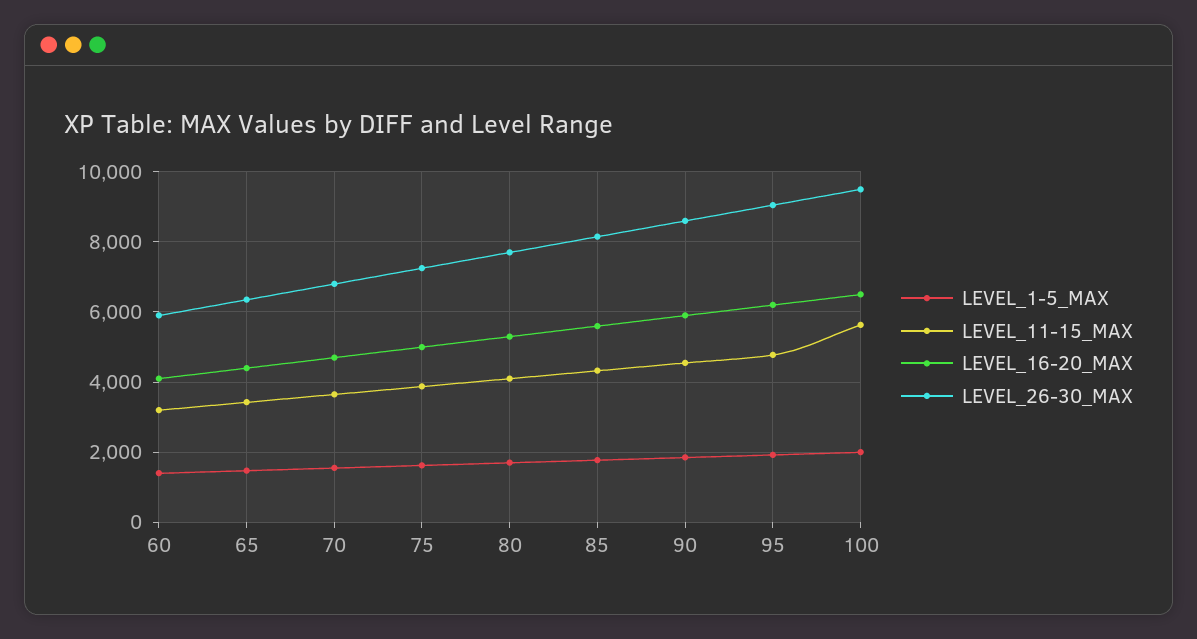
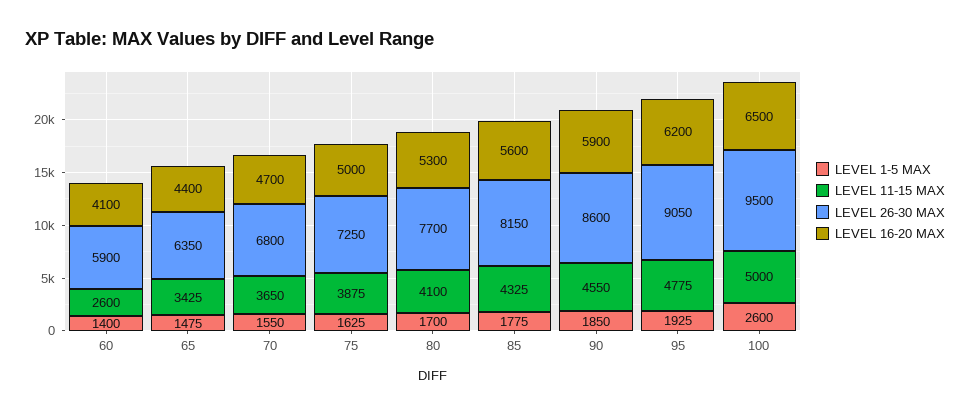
  {
    "LEVEL_1-5_MAX": {
      "60": 1400,
      "65": 1475,
      "70": 1550,
      "75": 1625,
      "80": 1700,
      "85": 1775,
      "90": 1850,
      "95": 1925,
-     "100": 2000
+     "100": 2600
    },
    "LEVEL_11-15_MAX": {
-     "60": 3200,
+     "60": 2600,
      "65": 3425,
      "70": 3650,
      "75": 3875,
      "80": 4100,
      "85": 4325,
      "90": 4550,
      "95": 4775,
-     "100": 5600
+     "100": 5000
    },
    "LEVEL_16-20_MAX": {
      "60": 4100,
      "65": 4400,
      "70": 4700,
      "75": 5000,
      "80": 5300,
      "85": 5600,
      "90": 5900,
      "95": 6200,
      "100": 6500
    },
    "LEVEL_26-30_MAX": {
      "60": 5900,
      "65": 6350,
      "70": 6800,
      "75": 7250,
      "80": 7700,
      "85": 8150,
      "90": 8600,
      "95": 9050,
      "100": 9500
    }
  }

